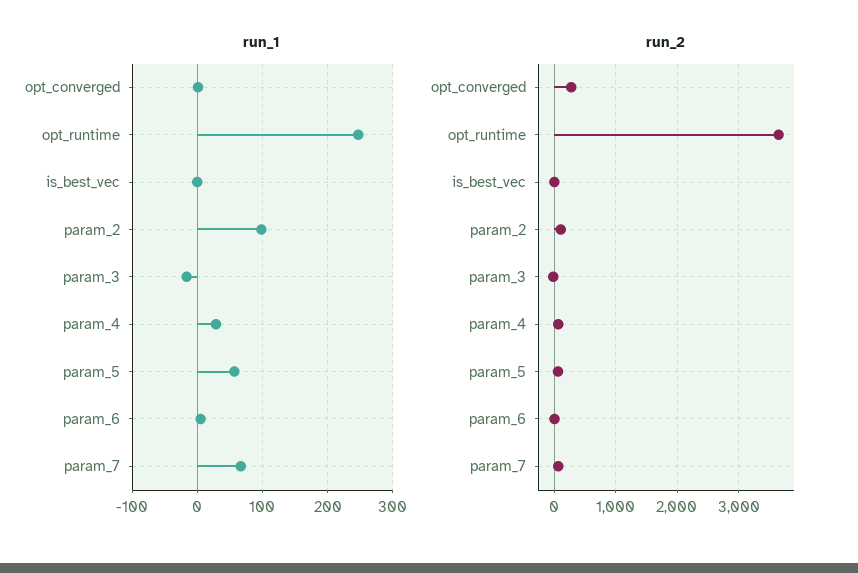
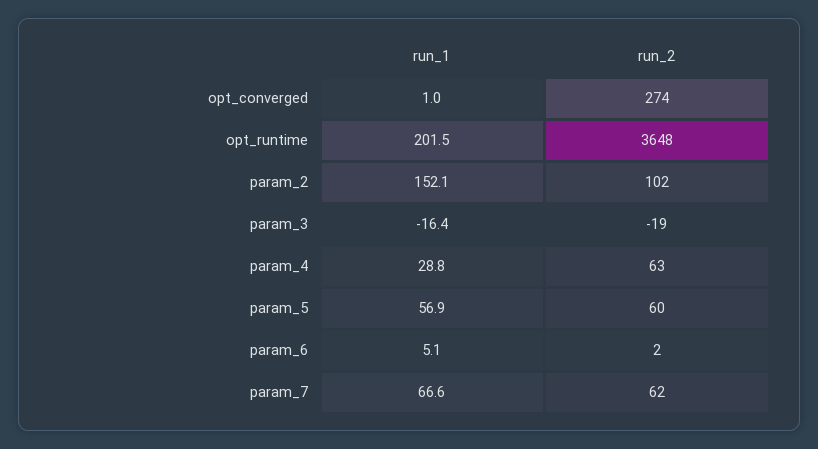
  {
    "run_1": {
      "opt_converged": 1,
-     "opt_runtime": 250,
+     "opt_runtime": 201.5,
-     "is_best_vec": 0,
-     "param_2": 100,
+     "param_2": 152.1,
      "param_3": -16.4,
      "param_4": 28.8,
      "param_5": 56.9,
      "param_6": 5.1,
      "param_7": 66.6
    },
    "run_2": {
      "opt_converged": 274,
      "opt_runtime": 3648,
-     "is_best_vec": 0,
      "param_2": 102,
      "param_3": -19,
      "param_4": 63,
      "param_5": 60,
      "param_6": 2,
      "param_7": 62
    }
  }

